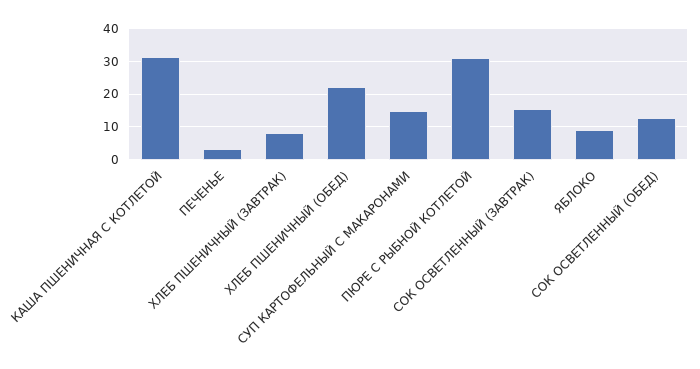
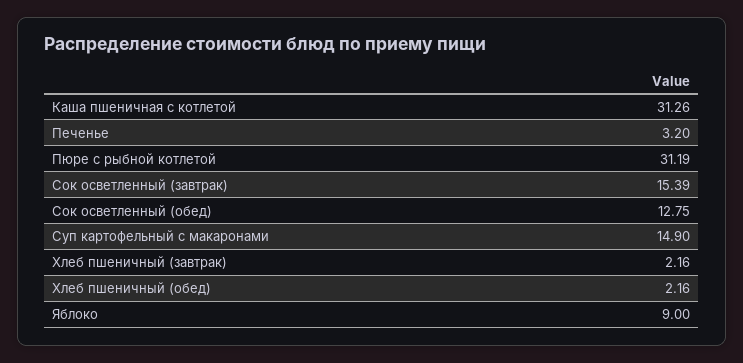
  {
    "КАША ПШЕНИЧНАЯ С КОТЛЕТОЙ": 31.26,
    "ПЕЧЕНЬЕ": 3.2,
-   "ХЛЕБ ПШЕНИЧНЫЙ (ЗАВТРАК)": 8,
+   "ХЛЕБ ПШЕНИЧНЫЙ (ЗАВТРАК)": 2.16,
-   "ХЛЕБ ПШЕНИЧНЫЙ (ОБЕД)": 22,
+   "ХЛЕБ ПШЕНИЧНЫЙ (ОБЕД)": 2.16,
    "СУП КАРТОФЕЛЬНЫЙ С МАКАРОНАМИ": 14.9,
    "ПЮРЕ С РЫБНОЙ КОТЛЕТОЙ": 31.19,
    "СОК ОСВЕТЛЕННЫЙ (ЗАВТРАК)": 15.39,
    "ЯБЛОКО": 9,
    "СОК ОСВЕТЛЕННЫЙ (ОБЕД)": 12.75
  }

